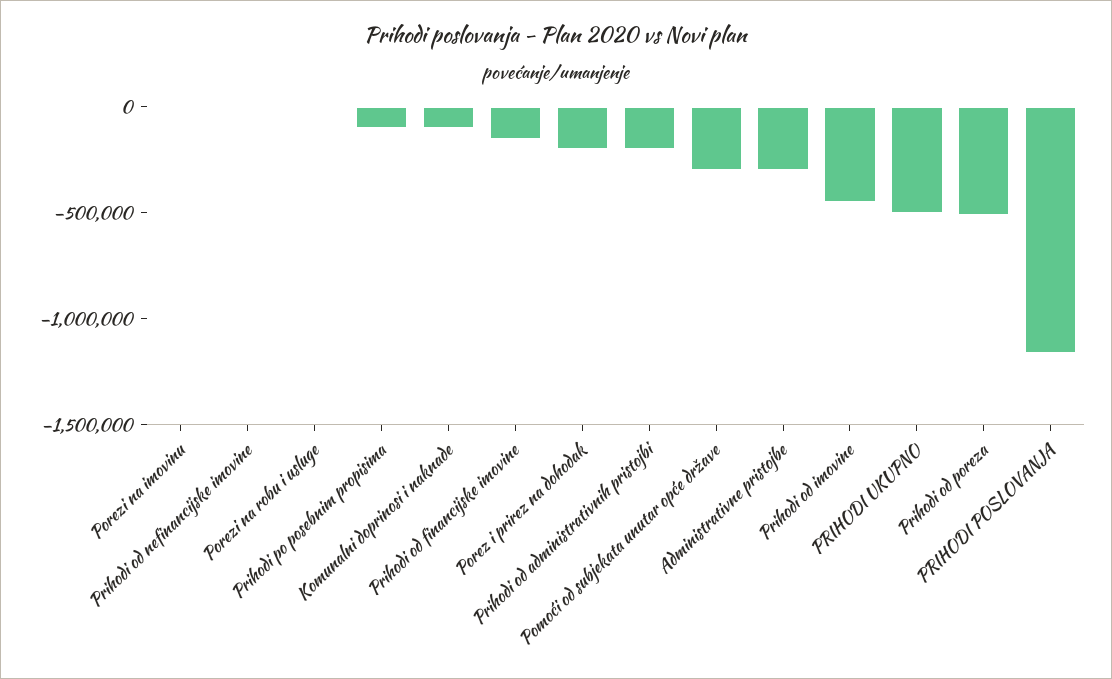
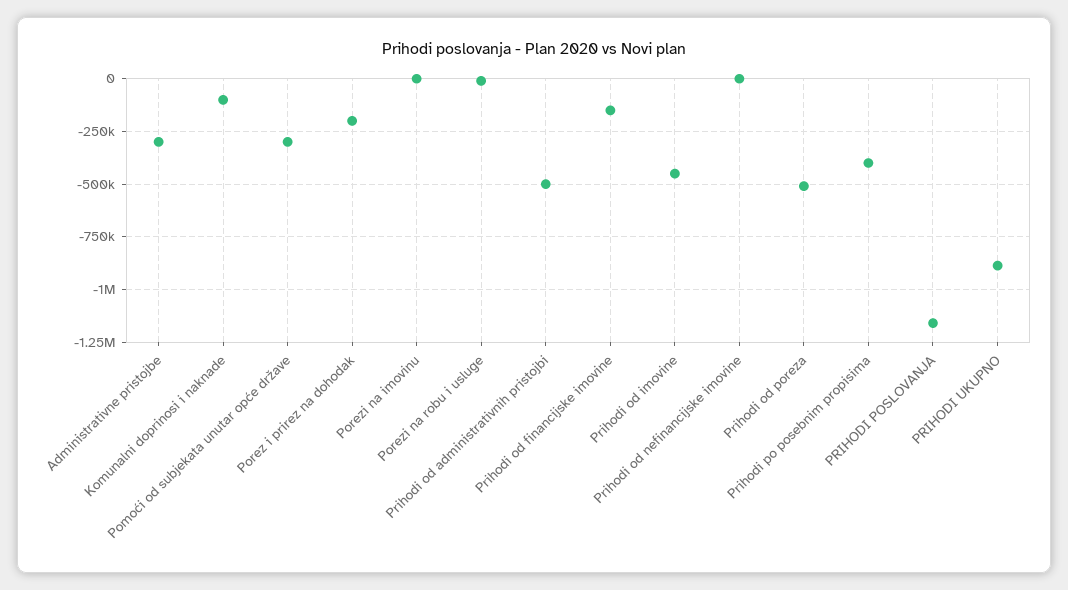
  {
    "Porezi na imovinu": 0,
    "Prihodi od nefinancijske imovine": 0,
    "Porezi na robu i usluge": 0,
-   "Prihodi po posebnim propisima": -100000,
+   "Prihodi po posebnim propisima": -400000,
    "Komunalni doprinosi i naknade": -100000,
    "Prihodi od financijske imovine": -150000,
    "Porez i prirez na dohodak": -200000,
-   "Prihodi od administrativnih pristojbi": -200000,
+   "Prihodi od administrativnih pristojbi": -500000,
    "Pomoći od subjekata unutar opće države": -300000,
    "Administrativne pristojbe": -300000,
    "Prihodi od imovine": -450000,
-   "PRIHODI UKUPNO": -500000,
+   "PRIHODI UKUPNO": -900000,
    "Prihodi od poreza": -500000,
    "PRIHODI POSLOVANJA": -1150000
  }

